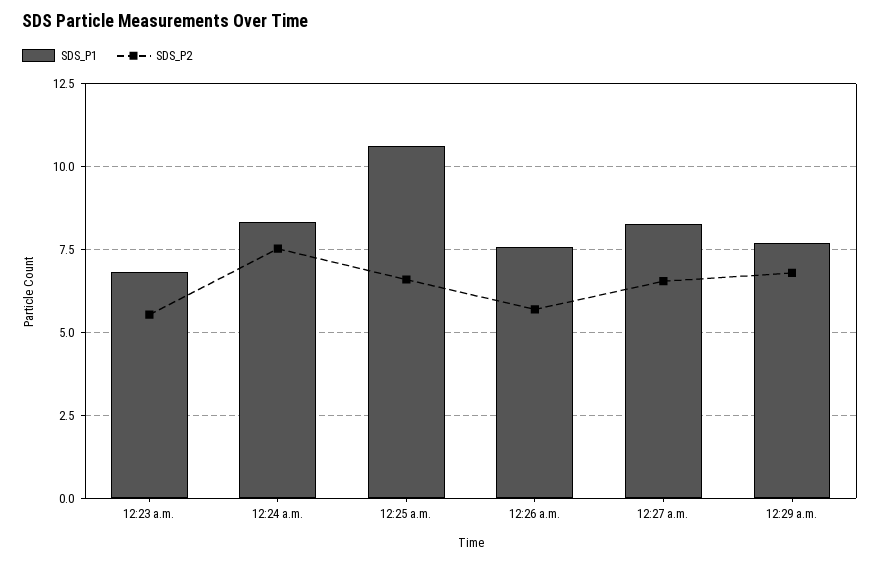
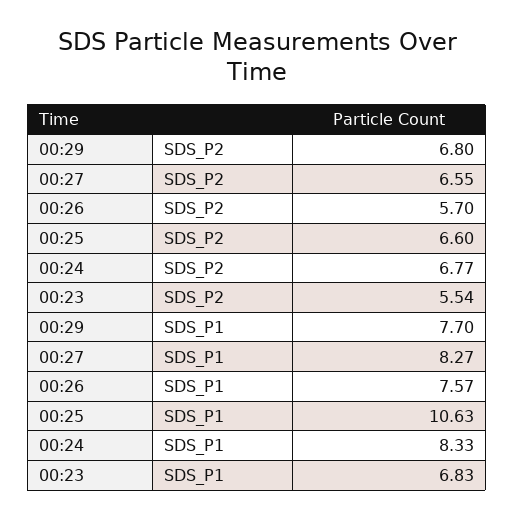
  {
    "SDS_P1": {
      "12:23 a.m.": 6.83,
      "12:24 a.m.": 8.33,
      "12:25 a.m.": 10.63,
      "12:26 a.m.": 7.57,
      "12:27 a.m.": 8.27,
      "12:29 a.m.": 7.7
    },
    "SDS_P2": {
      "12:23 a.m.": 5.54,
-     "12:24 a.m.": 7.5,
+     "12:24 a.m.": 6.77,
      "12:25 a.m.": 6.6,
      "12:26 a.m.": 5.7,
      "12:27 a.m.": 6.55,
      "12:29 a.m.": 6.8
    }
  }

